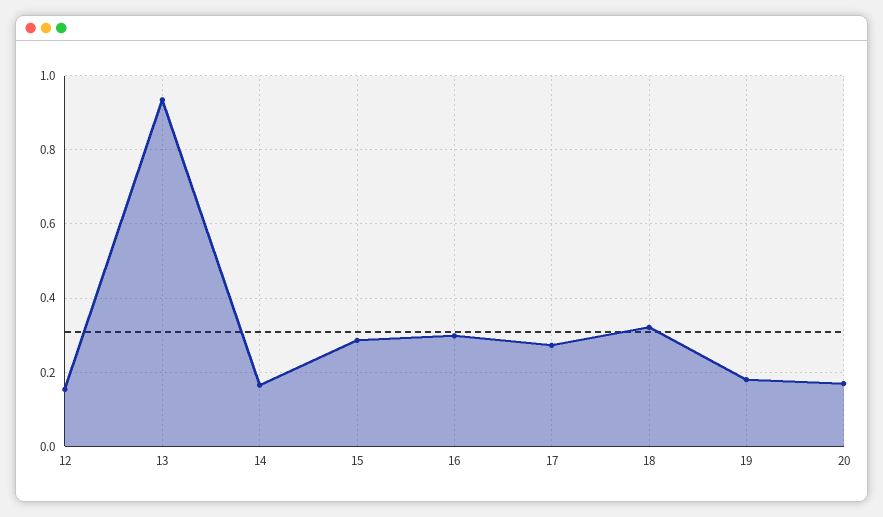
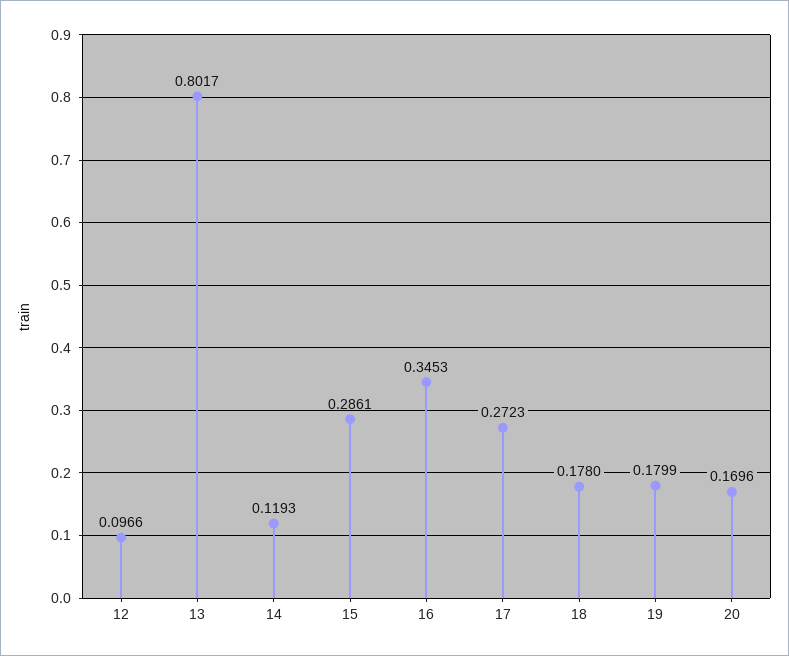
  {
-   "12": 0.16,
+   "12": 0.0966,
-   "13": 0.94,
+   "13": 0.8017,
-   "14": 0.16,
+   "14": 0.1193,
    "15": 0.2861,
-   "16": 0.3,
+   "16": 0.3453,
    "17": 0.2723,
-   "18": 0.32,
+   "18": 0.178,
    "19": 0.1799,
    "20": 0.1696
  }

